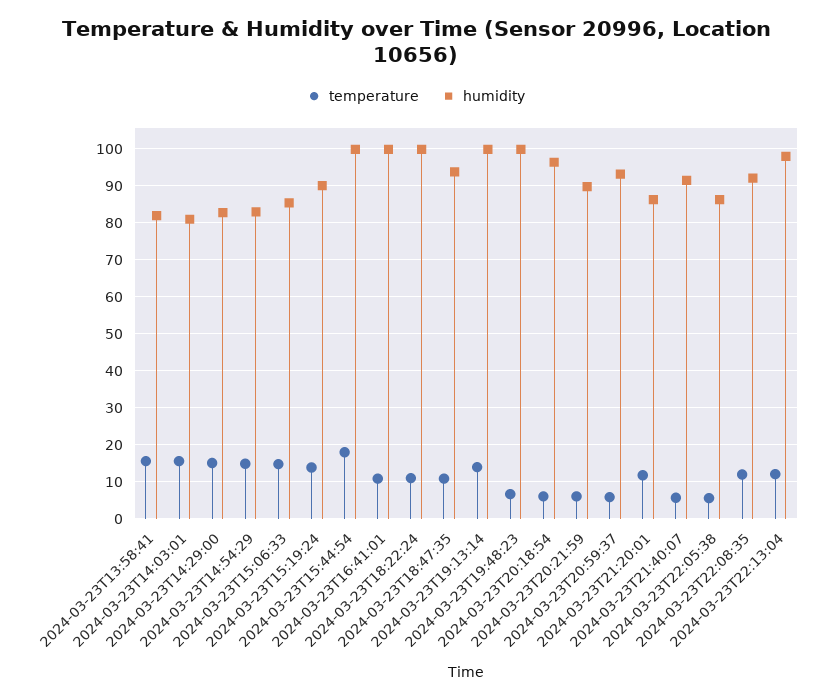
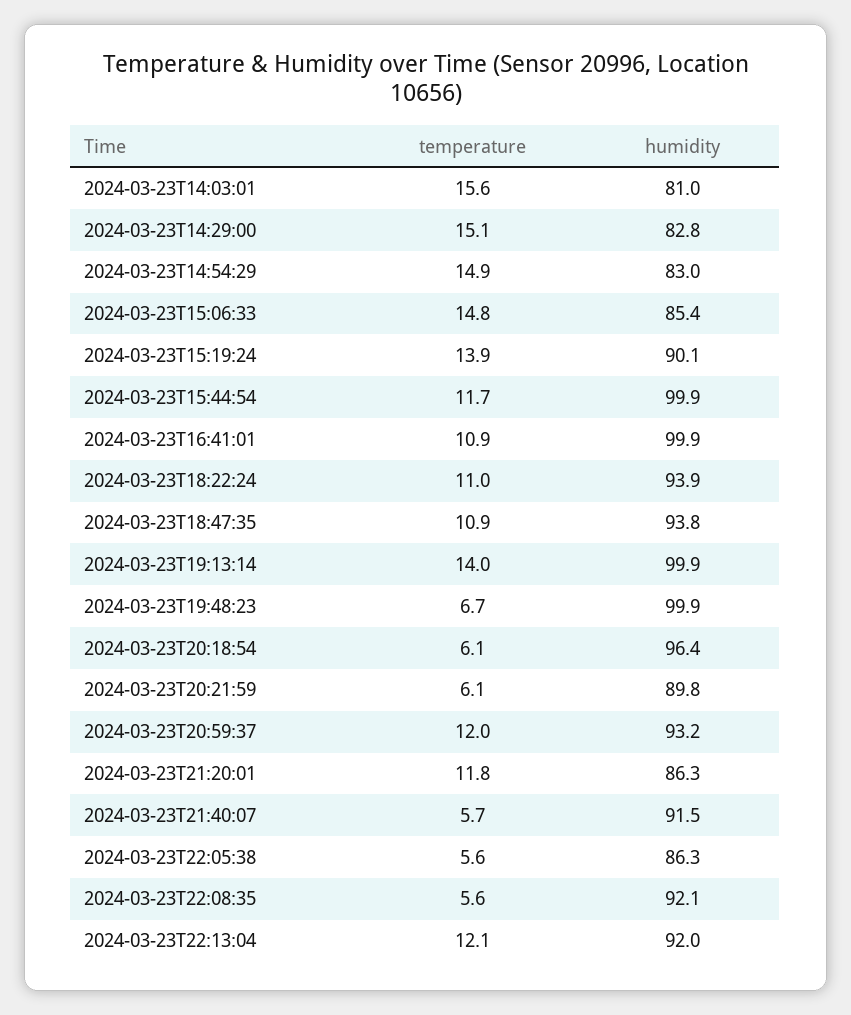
  {
    "temperature": {
-     "2024-03-23T13:58:41": 16,
      "2024-03-23T14:03:01": 15.6,
      "2024-03-23T14:29:00": 15.1,
      "2024-03-23T14:54:29": 14.9,
      "2024-03-23T15:06:33": 14.8,
      "2024-03-23T15:19:24": 13.9,
-     "2024-03-23T15:44:54": 18,
+     "2024-03-23T15:44:54": 11.7,
      "2024-03-23T16:41:01": 10.9,
      "2024-03-23T18:22:24": 11,
      "2024-03-23T18:47:35": 10.9,
      "2024-03-23T19:13:14": 14,
      "2024-03-23T19:48:23": 6.7,
      "2024-03-23T20:18:54": 6.1,
      "2024-03-23T20:21:59": 6.1,
-     "2024-03-23T20:59:37": 6,
+     "2024-03-23T20:59:37": 12,
      "2024-03-23T21:20:01": 11.8,
      "2024-03-23T21:40:07": 5.7,
      "2024-03-23T22:05:38": 5.6,
-     "2024-03-23T22:08:35": 12,
+     "2024-03-23T22:08:35": 5.6,
      "2024-03-23T22:13:04": 12.1
    },
    "humidity": {
-     "2024-03-23T13:58:41": 82,
      "2024-03-23T14:03:01": 81,
      "2024-03-23T14:29:00": 82.8,
      "2024-03-23T14:54:29": 83,
      "2024-03-23T15:06:33": 85.4,
      "2024-03-23T15:19:24": 90.1,
      "2024-03-23T15:44:54": 99.9,
      "2024-03-23T16:41:01": 99.9,
-     "2024-03-23T18:22:24": 100,
+     "2024-03-23T18:22:24": 93.9,
      "2024-03-23T18:47:35": 93.8,
      "2024-03-23T19:13:14": 99.9,
      "2024-03-23T19:48:23": 99.9,
      "2024-03-23T20:18:54": 96.4,
      "2024-03-23T20:21:59": 89.8,
      "2024-03-23T20:59:37": 93.2,
      "2024-03-23T21:20:01": 86.3,
      "2024-03-23T21:40:07": 91.5,
      "2024-03-23T22:05:38": 86.3,
      "2024-03-23T22:08:35": 92.1,
-     "2024-03-23T22:13:04": 98
+     "2024-03-23T22:13:04": 92
    }
  }

